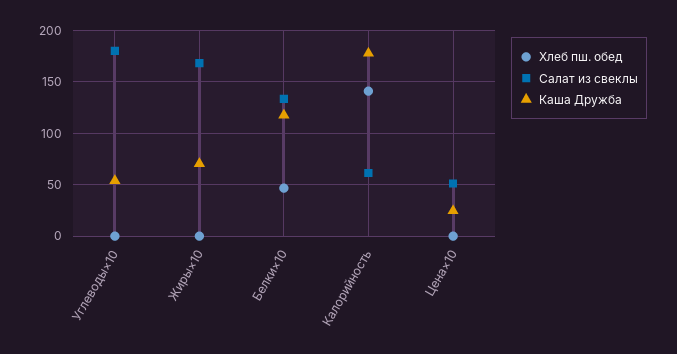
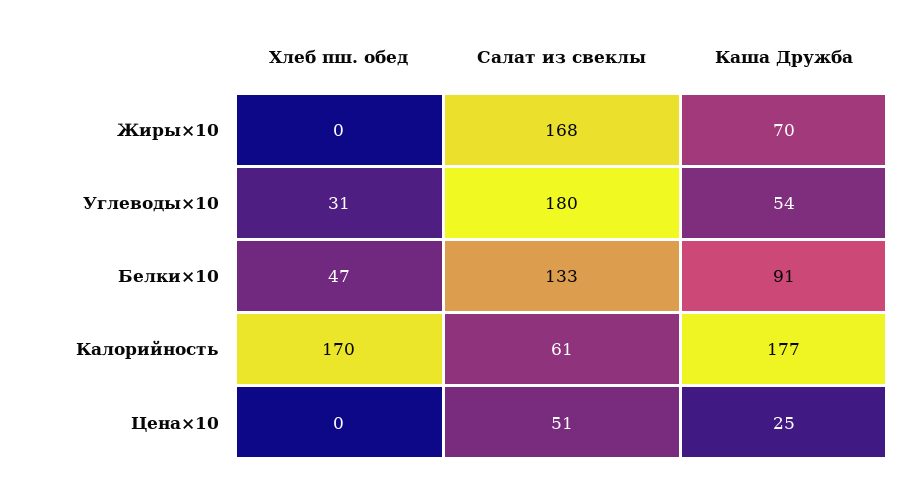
  {
    "Хлеб пш. обед": {
-     "Углеводы×10": 0,
+     "Углеводы×10": 31,
      "Жиры×10": 0,
      "Белки×10": 47,
-     "Калорийность": 140,
+     "Калорийность": 170,
      "Цена×10": 0
    },
    "Салат из свеклы": {
      "Углеводы×10": 180,
      "Жиры×10": 168,
      "Белки×10": 133,
      "Калорийность": 61,
      "Цена×10": 51
    },
    "Каша Дружба": {
      "Углеводы×10": 54,
      "Жиры×10": 70,
-     "Белки×10": 120,
+     "Белки×10": 91,
      "Калорийность": 177,
      "Цена×10": 25
    }
  }

